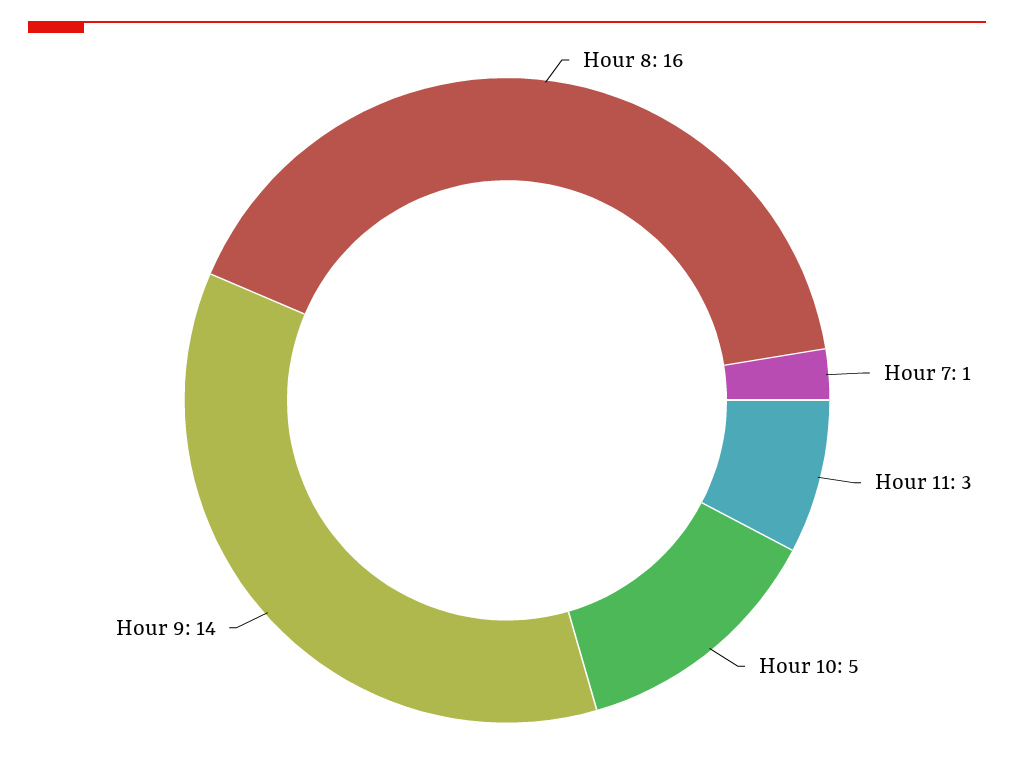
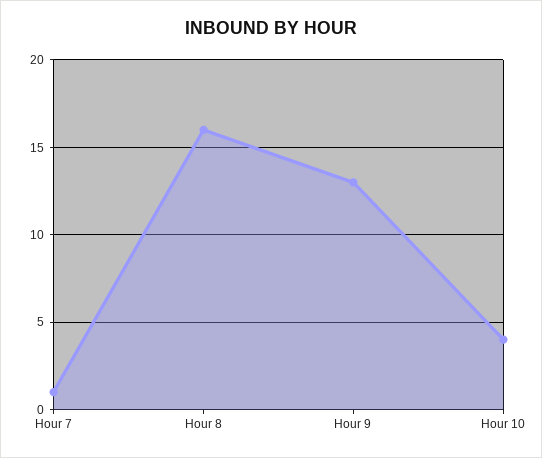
  {
    "Hour 8": 16,
    "Hour 7": 1,
-   "Hour 11": 3,
-   "Hour 10": 5,
+   "Hour 10": 4,
-   "Hour 9": 14
+   "Hour 9": 13
  }

